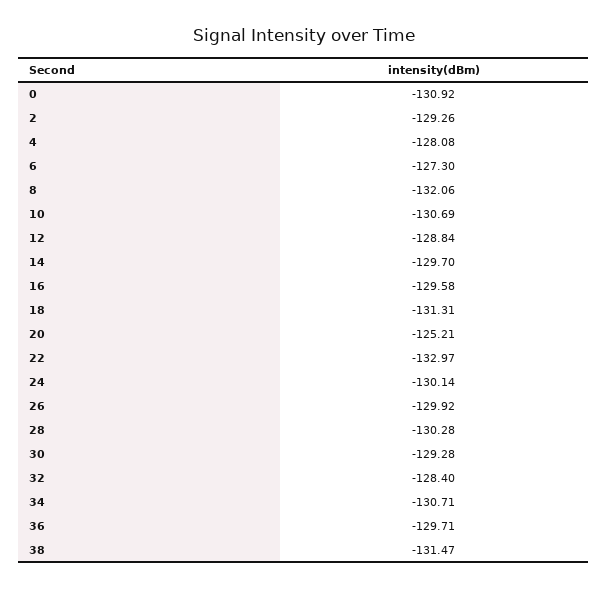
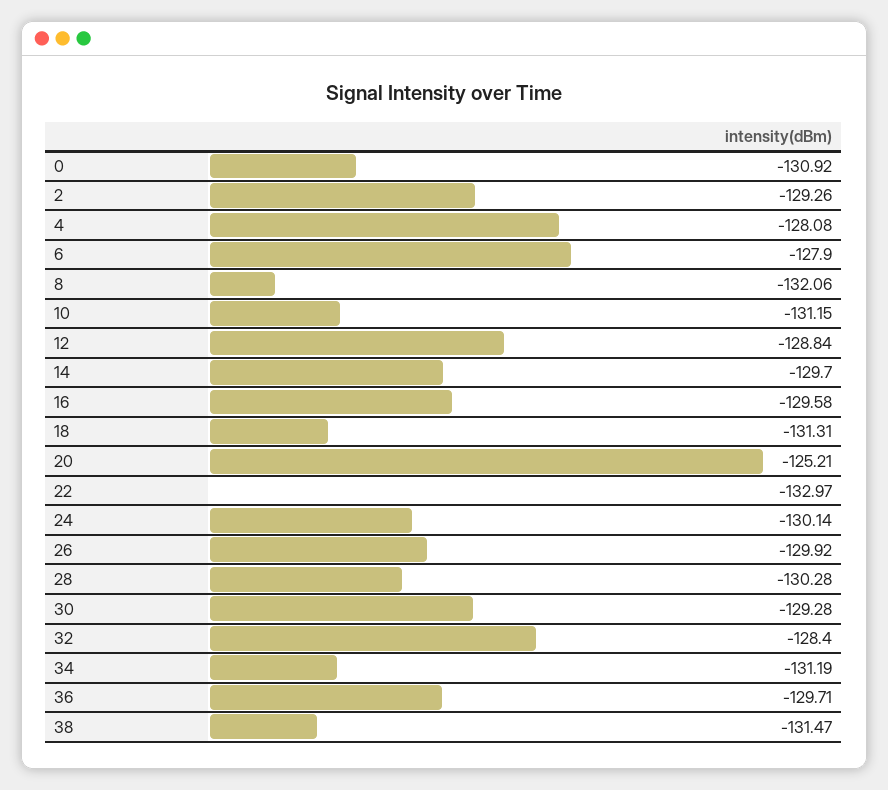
  {
    "0": -130.92,
    "2": -129.26,
    "4": -128.08,
-   "6": -127.3,
+   "6": -127.9,
    "8": -132.06,
-   "10": -130.69,
+   "10": -131.15,
    "12": -128.84,
    "14": -129.7,
    "16": -129.58,
    "18": -131.31,
    "20": -125.21,
    "22": -132.97,
    "24": -130.14,
    "26": -129.92,
    "28": -130.28,
    "30": -129.28,
    "32": -128.4,
-   "34": -130.71,
+   "34": -131.19,
    "36": -129.71,
    "38": -131.47
  }

